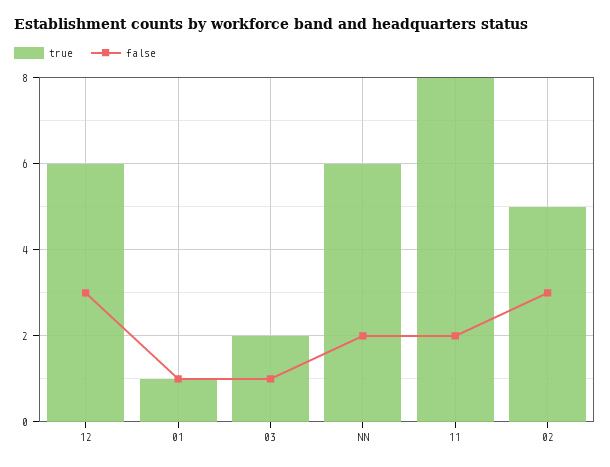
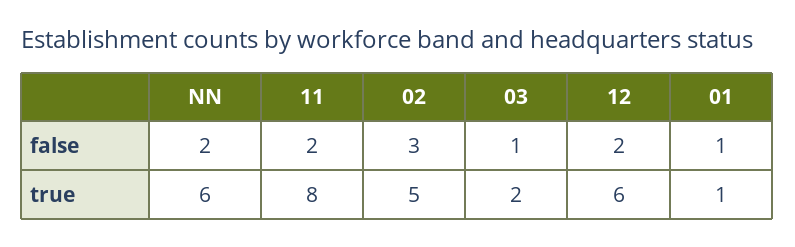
  {
    "true": {
      "12": 6,
      "01": 1,
      "03": 2,
      "NN": 6,
      "11": 8,
      "02": 5
    },
    "false": {
-     "12": 3,
+     "12": 2,
      "01": 1,
      "03": 1,
      "NN": 2,
      "11": 2,
      "02": 3
    }
  }

